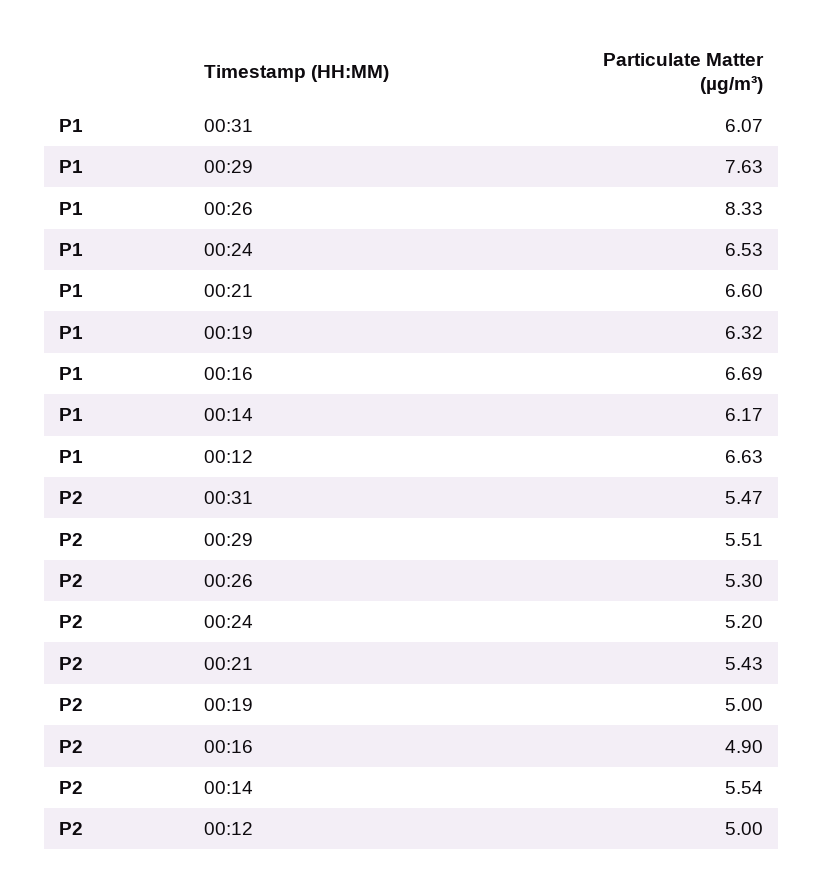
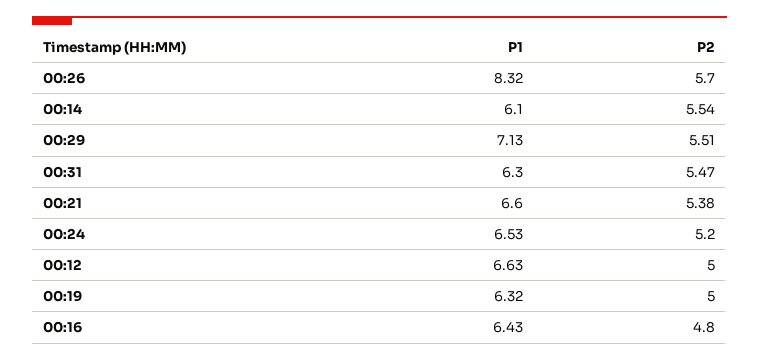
  {
    "P1": {
-     "00:31": 6.07,
+     "00:31": 6.3,
-     "00:29": 7.63,
+     "00:29": 7.13,
-     "00:26": 8.33,
+     "00:26": 8.32,
      "00:24": 6.53,
      "00:21": 6.6,
      "00:19": 6.32,
-     "00:16": 6.69,
+     "00:16": 6.43,
-     "00:14": 6.17,
+     "00:14": 6.1,
      "00:12": 6.63
    },
    "P2": {
      "00:31": 5.47,
      "00:29": 5.51,
-     "00:26": 5.3,
+     "00:26": 5.7,
      "00:24": 5.2,
-     "00:21": 5.43,
+     "00:21": 5.38,
      "00:19": 5,
-     "00:16": 4.9,
+     "00:16": 4.8,
      "00:14": 5.54,
      "00:12": 5
    }
  }

